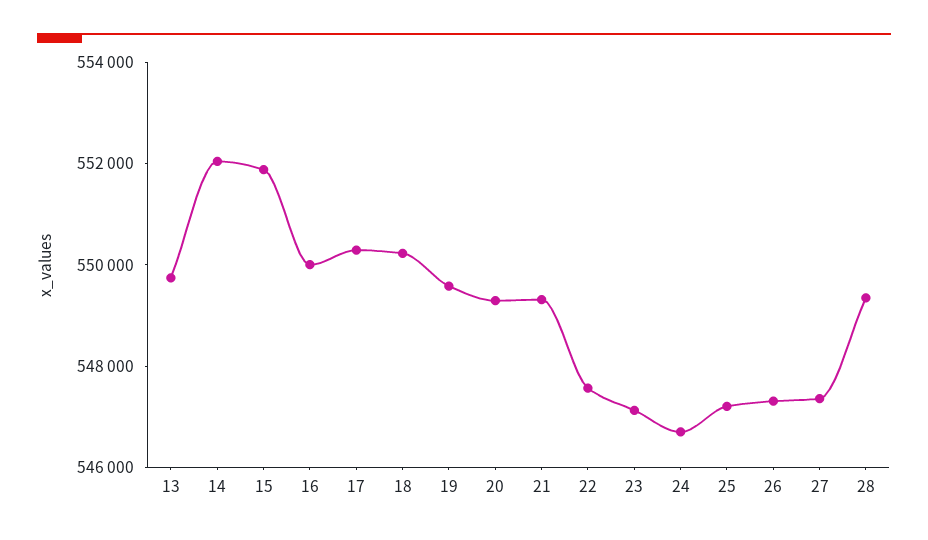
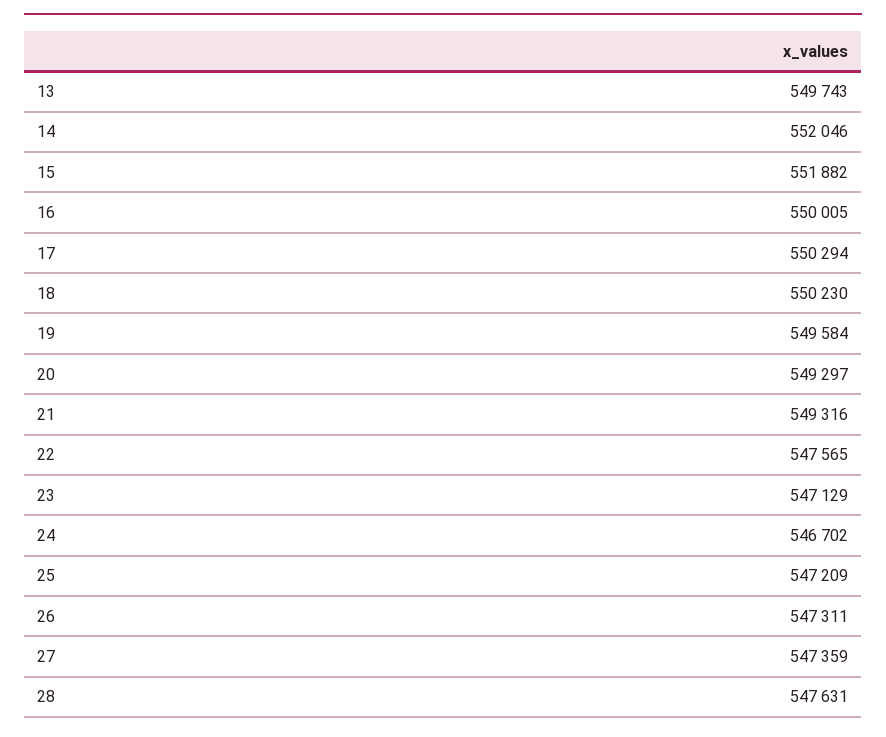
  {
    "13": 549743,
    "14": 552046,
    "15": 551882,
    "16": 550005,
    "17": 550294,
    "18": 550230,
    "19": 549584,
    "20": 549297,
    "21": 549316,
    "22": 547565,
    "23": 547129,
    "24": 546702,
    "25": 547209,
    "26": 547311,
    "27": 547359,
-   "28": 549500
+   "28": 547631
  }

